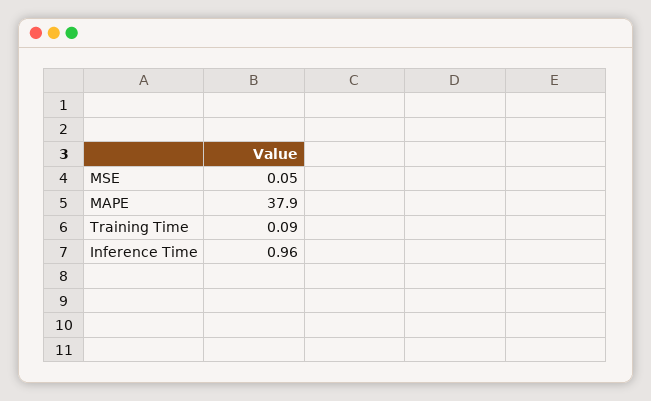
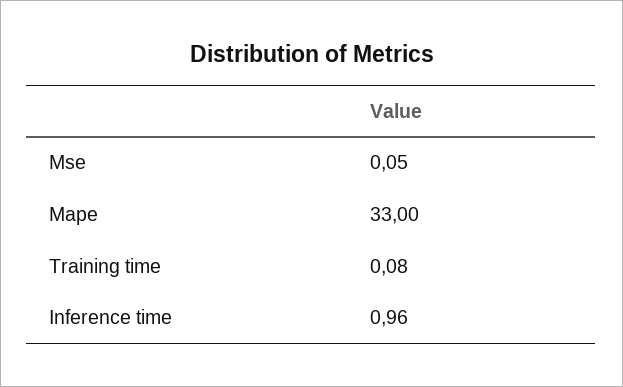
  {
    "MSE": 0.05,
-   "MAPE": 37.9,
+   "MAPE": 33,
-   "Training Time": 0.09,
+   "Training Time": 0.08,
    "Inference Time": 0.96
  }

